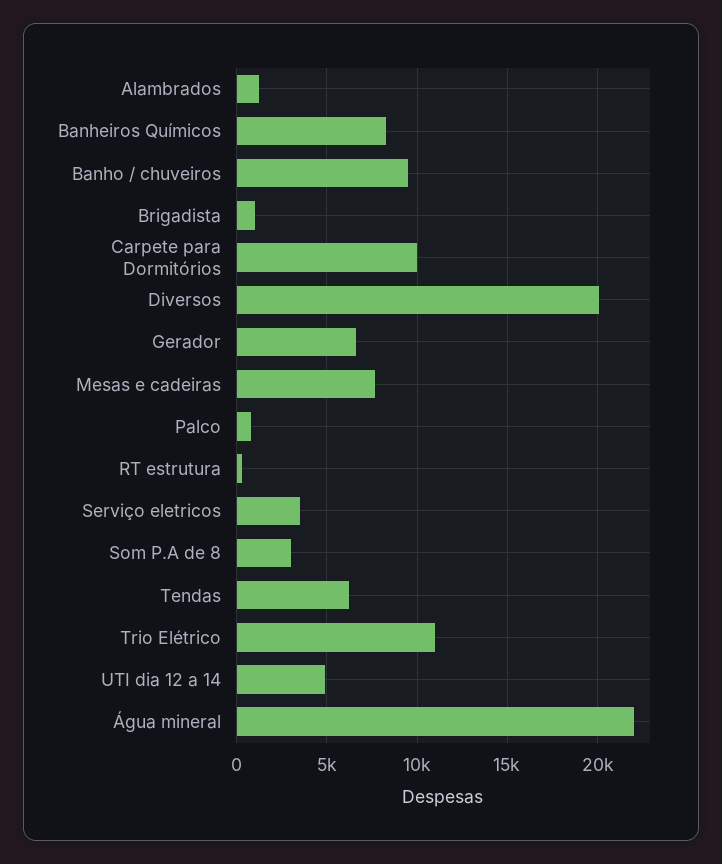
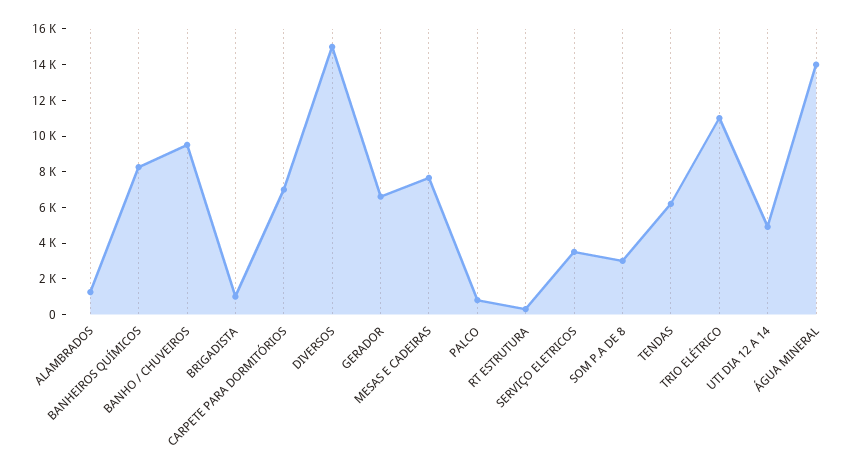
  {
    "Alambrados": 1500,
    "Banheiros Químicos": 8500,
    "Banho / chuveiros": 9500,
    "Brigadista": 1000,
-   "Carpete para Dormitórios": 10000,
+   "Carpete para Dormitórios": 7000,
-   "Diversos": 20000,
+   "Diversos": 15000,
    "Gerador": 6500,
    "Mesas e cadeiras": 7500,
    "Palco": 1000,
    "RT estrutura": 500,
    "Serviço eletricos": 3500,
    "Som P.A de 8": 3000,
    "Tendas": 6000,
    "Trio Elétrico": 11000,
    "UTI dia 12 a 14": 5000,
-   "Água mineral": 22000
+   "Água mineral": 14000
  }

